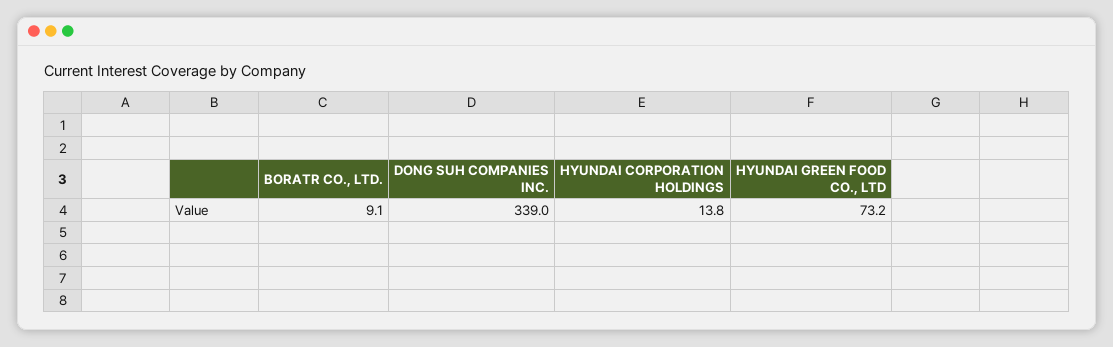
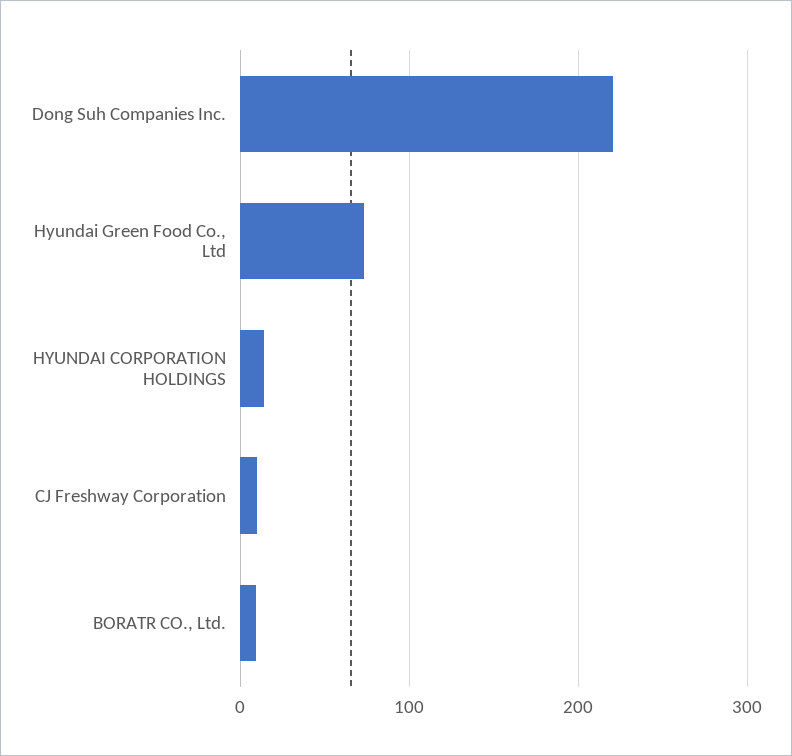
  {
    "BORATR CO., LTD.": 9.1,
-   "DONG SUH COMPANIES INC.": 339,
+   "DONG SUH COMPANIES INC.": 220,
    "HYUNDAI CORPORATION HOLDINGS": 13.8,
-   "HYUNDAI GREEN FOOD CO., LTD": 73.2
+   "HYUNDAI GREEN FOOD CO., LTD": 73.2,
+   "CJ Freshway Corporation": 10
  }

